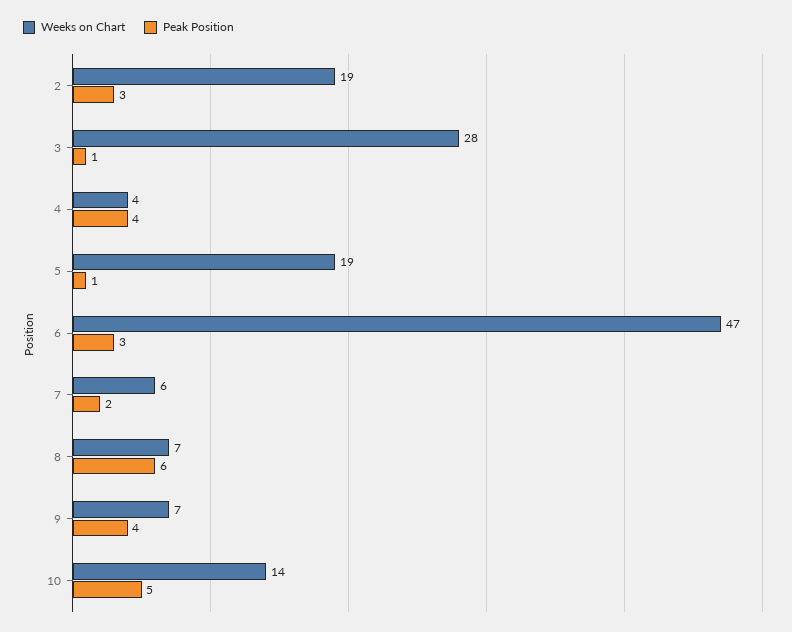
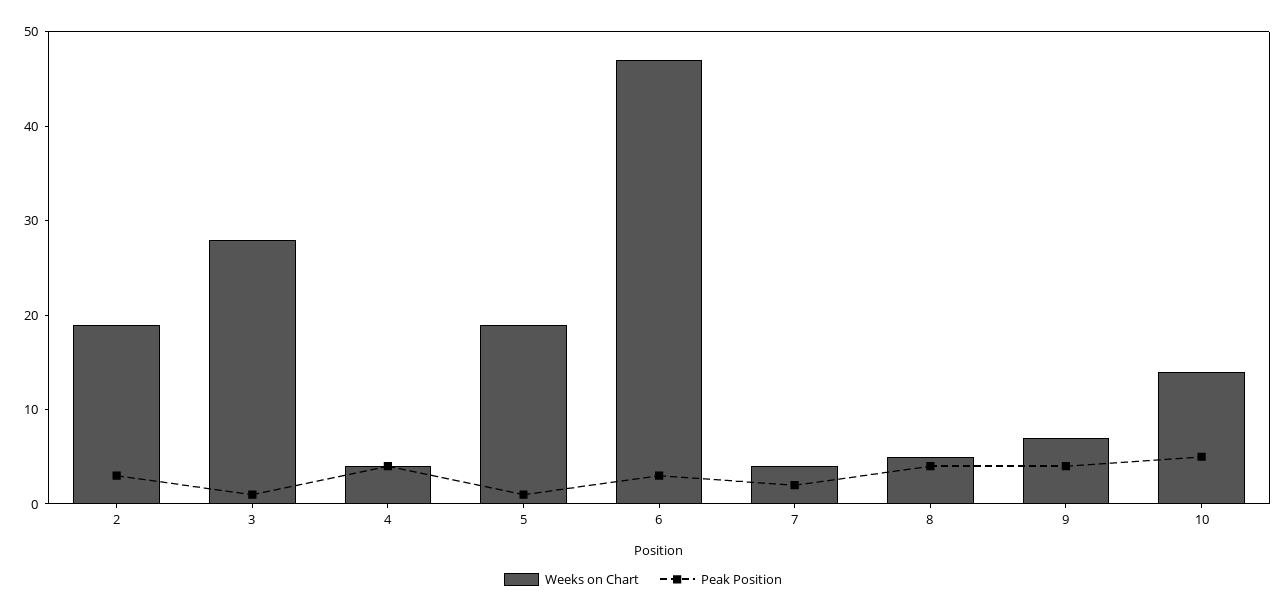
  {
    "Weeks on Chart": {
      "2": 19,
      "3": 28,
      "4": 4,
      "5": 19,
      "6": 47,
-     "7": 6,
+     "7": 4,
-     "8": 7,
+     "8": 5,
      "9": 7,
      "10": 14
    },
    "Peak Position": {
      "2": 3,
      "3": 1,
      "4": 4,
      "5": 1,
      "6": 3,
      "7": 2,
-     "8": 6,
+     "8": 4,
      "9": 4,
      "10": 5
    }
  }

